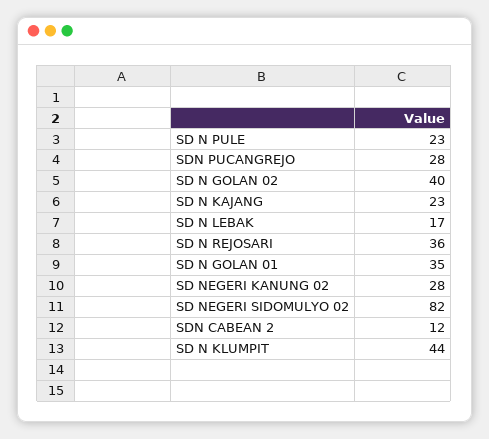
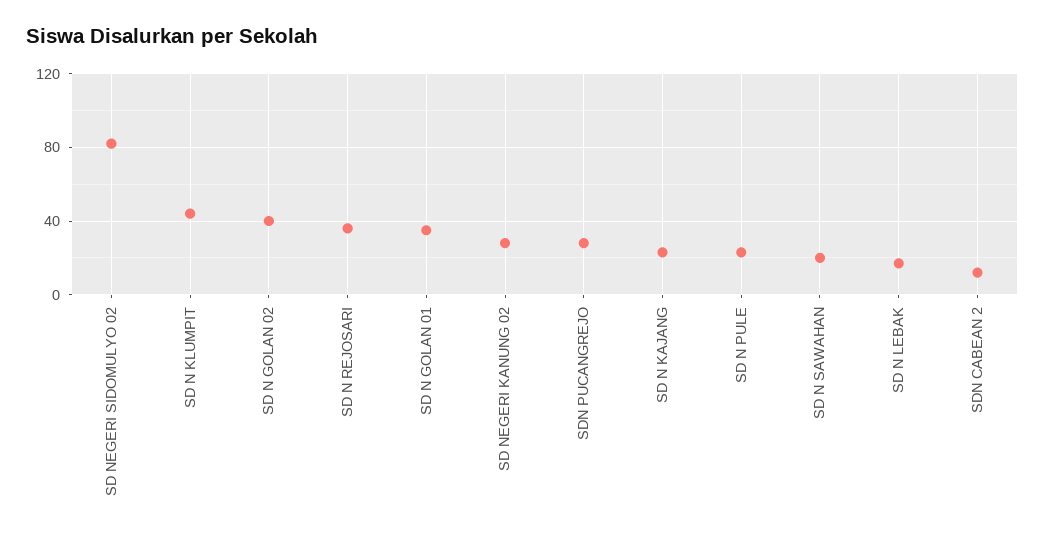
  {
    "SD N PULE": 23,
    "SDN PUCANGREJO": 28,
    "SD N GOLAN 02": 40,
    "SD N KAJANG": 23,
    "SD N LEBAK": 17,
    "SD N REJOSARI": 36,
    "SD N GOLAN 01": 35,
    "SD NEGERI KANUNG 02": 28,
    "SD NEGERI SIDOMULYO 02": 82,
    "SDN CABEAN 2": 12,
-   "SD N KLUMPIT": 44
+   "SD N KLUMPIT": 44,
+   "SD N SAWAHAN": 20
  }

